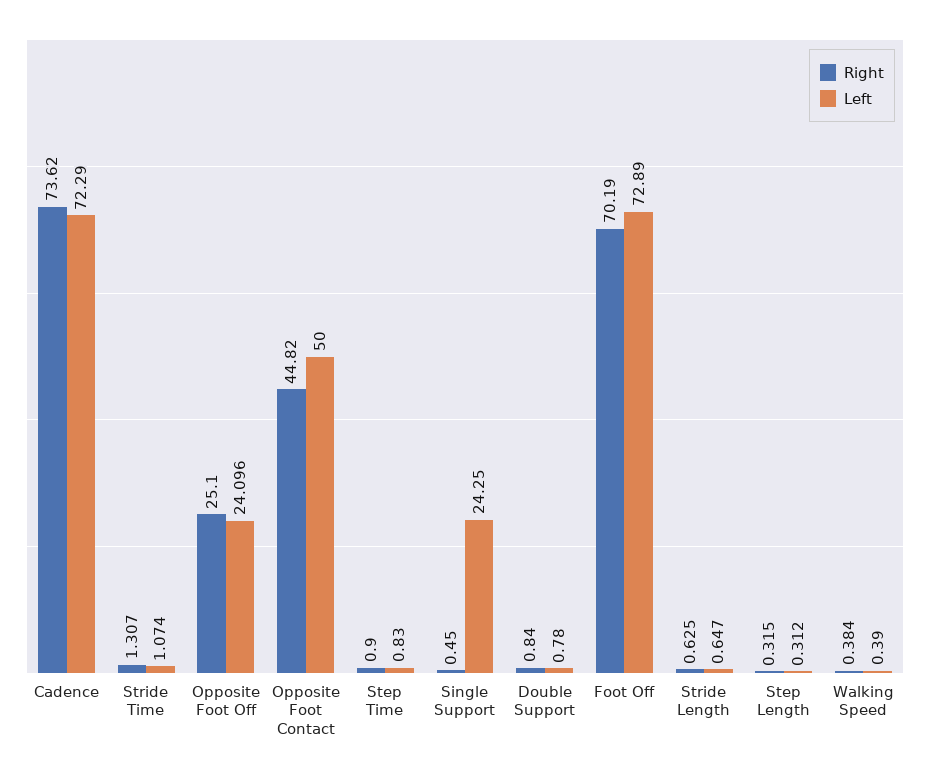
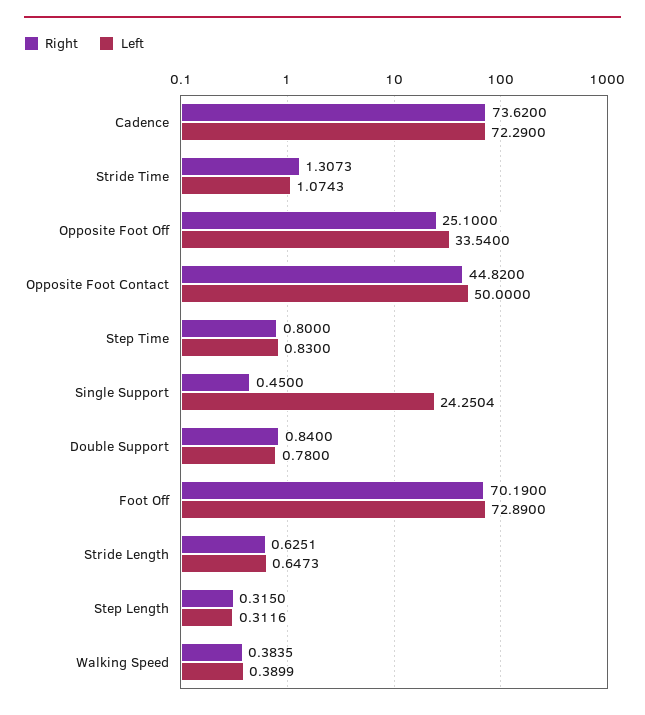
  {
    "Right": {
      "Cadence": 73.62,
      "Stride Time": 1.3073,
      "Opposite Foot Off": 25.1,
      "Opposite Foot Contact": 44.82,
-     "Step Time": 0.9,
+     "Step Time": 0.8,
      "Single Support": 0.45,
      "Double Support": 0.84,
      "Foot Off": 70.19,
      "Stride Length": 0.6251,
      "Step Length": 0.315,
      "Walking Speed": 0.3835
    },
    "Left": {
      "Cadence": 72.29,
      "Stride Time": 1.0743,
-     "Opposite Foot Off": 24.096,
+     "Opposite Foot Off": 33.54,
      "Opposite Foot Contact": 50,
      "Step Time": 0.83,
      "Single Support": 24.2504,
      "Double Support": 0.78,
      "Foot Off": 72.89,
      "Stride Length": 0.6473,
      "Step Length": 0.3116,
      "Walking Speed": 0.3899
    }
  }

